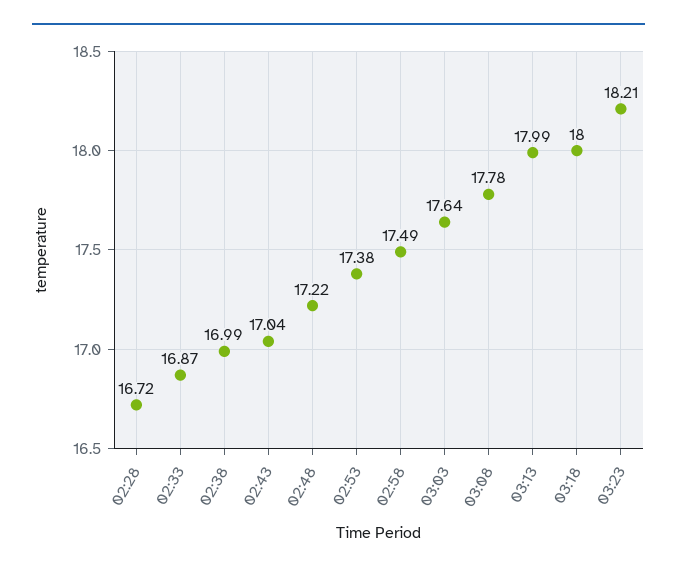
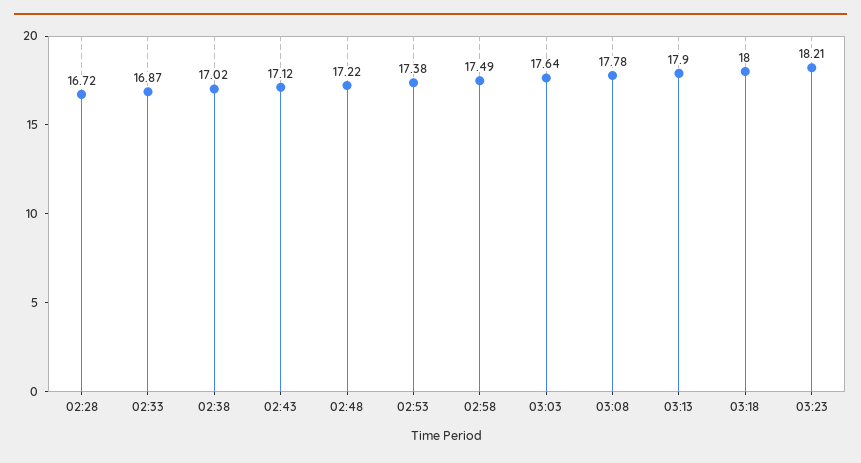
  {
    "02:28": 16.72,
    "02:33": 16.87,
-   "02:38": 16.99,
+   "02:38": 17.02,
-   "02:43": 17.04,
+   "02:43": 17.12,
    "02:48": 17.22,
    "02:53": 17.38,
    "02:58": 17.49,
    "03:03": 17.64,
    "03:08": 17.78,
-   "03:13": 17.99,
+   "03:13": 17.9,
    "03:18": 18,
    "03:23": 18.21
  }

